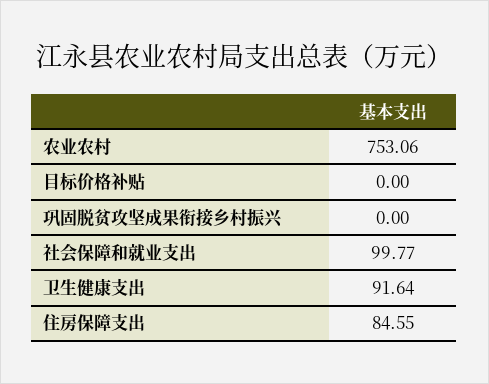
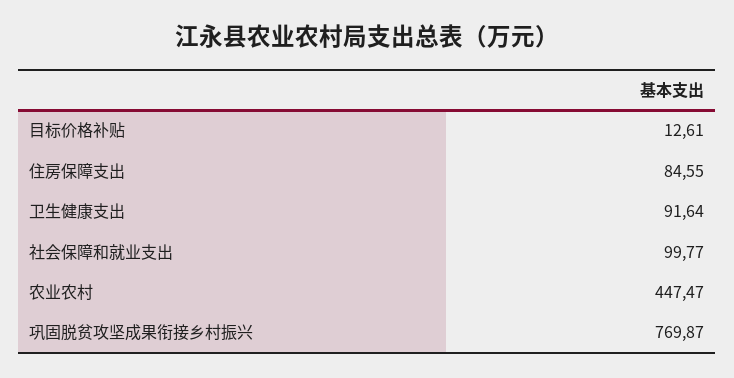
  {
-   "农业农村": 753.06,
+   "农业农村": 447.47,
-   "目标价格补贴": 0,
+   "目标价格补贴": 12.61,
-   "巩固脱贫攻坚成果衔接乡村振兴": 0,
+   "巩固脱贫攻坚成果衔接乡村振兴": 769.87,
    "社会保障和就业支出": 99.77,
    "卫生健康支出": 91.64,
    "住房保障支出": 84.55
  }

